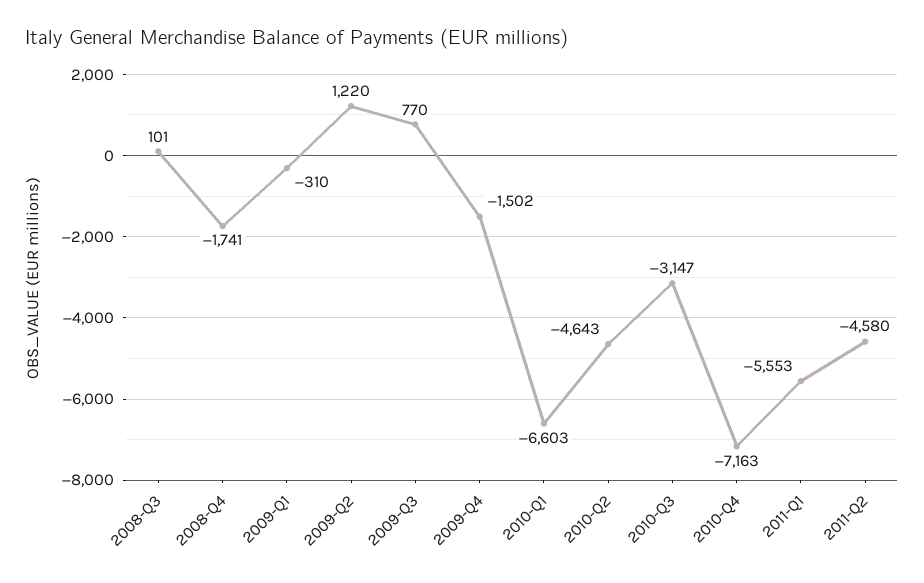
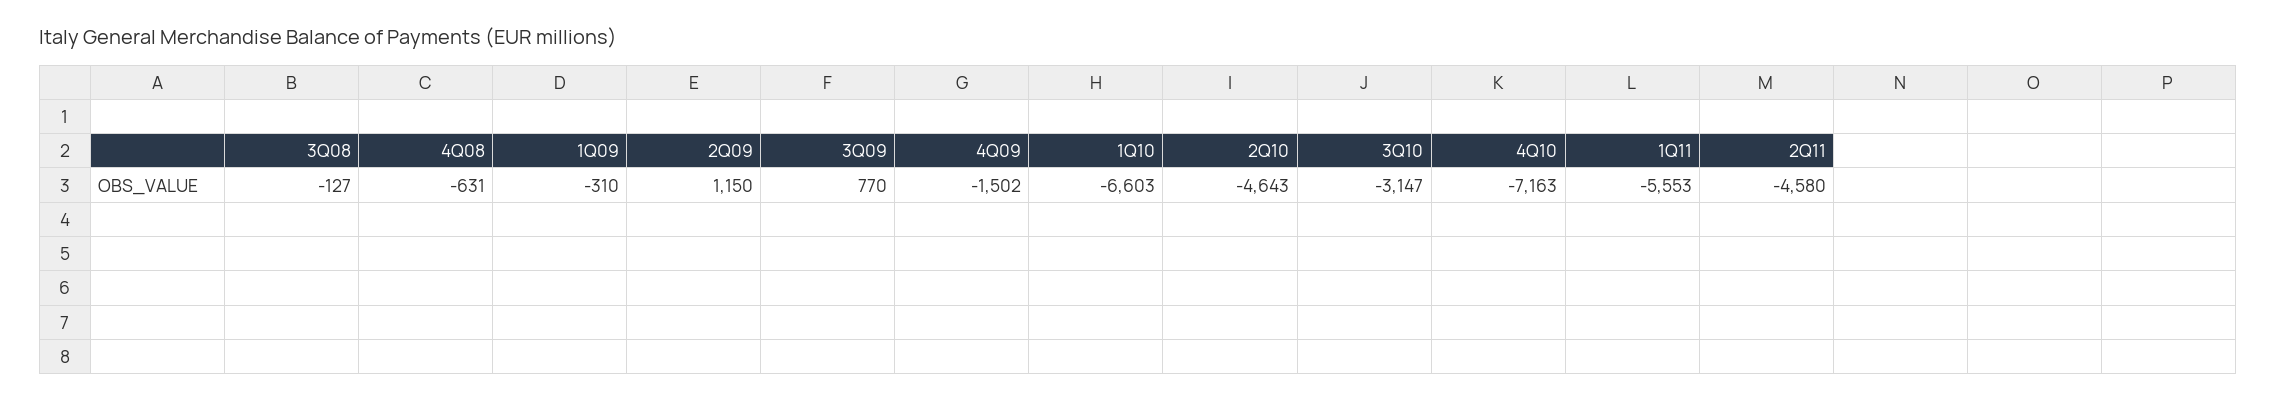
  {
-   "2008-Q3": 101,
+   "2008-Q3": -127,
-   "2008-Q4": -1741,
+   "2008-Q4": -631,
    "2009-Q1": -310,
-   "2009-Q2": 1220,
+   "2009-Q2": 1150,
    "2009-Q3": 770,
    "2009-Q4": -1502,
    "2010-Q1": -6603,
    "2010-Q2": -4643,
    "2010-Q3": -3147,
    "2010-Q4": -7163,
    "2011-Q1": -5553,
    "2011-Q2": -4580
  }

